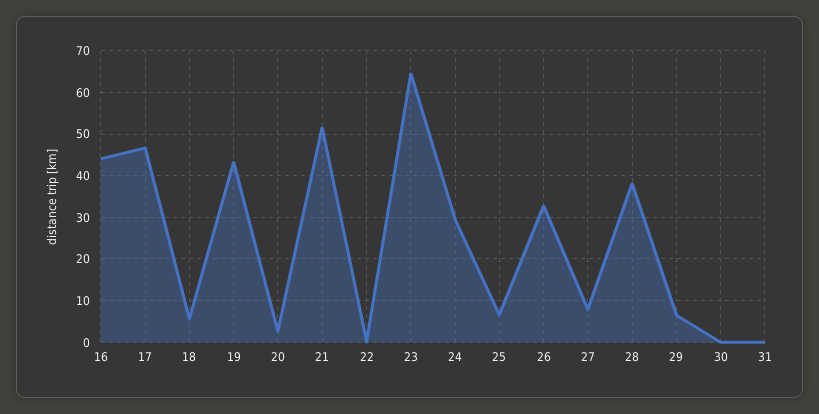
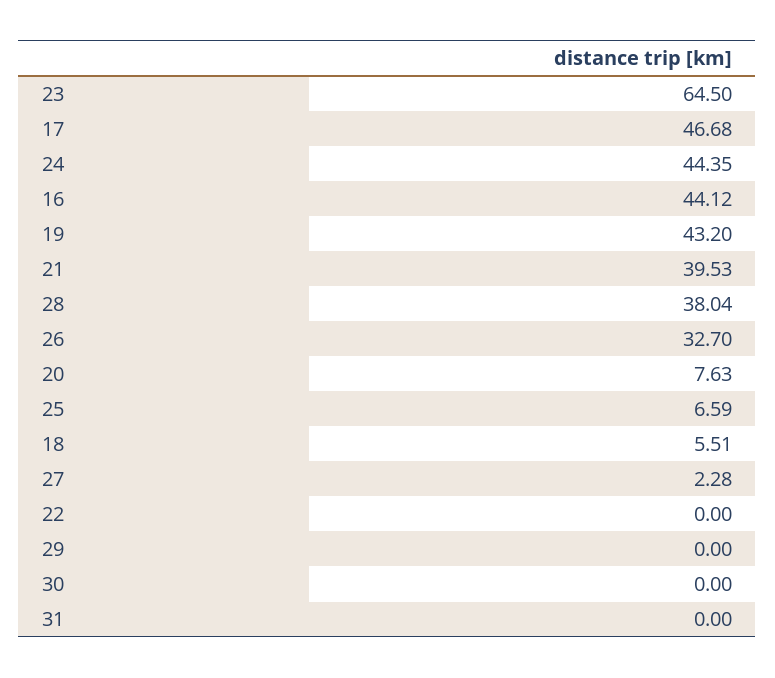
  {
    "16": 44.12,
    "17": 46.68,
    "18": 5.51,
    "19": 43.2,
-   "20": 2,
+   "20": 7.63,
-   "21": 52,
+   "21": 39.53,
    "22": 0,
    "23": 64.5,
-   "24": 30,
+   "24": 44.35,
    "25": 6.59,
    "26": 32.7,
-   "27": 8,
+   "27": 2.28,
    "28": 38.04,
-   "29": 6,
+   "29": 0,
    "30": 0,
    "31": 0
  }

